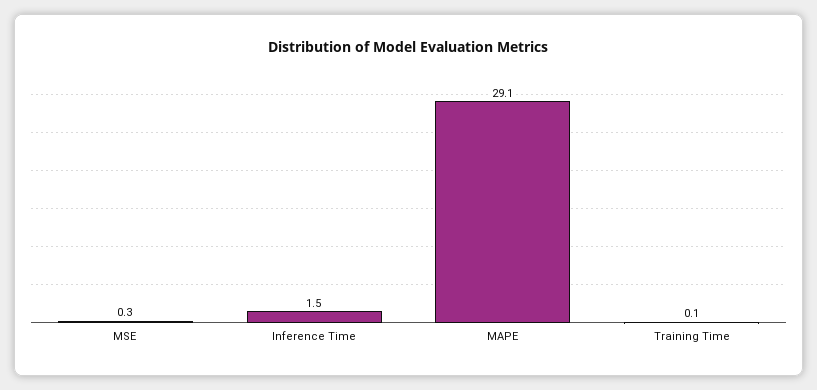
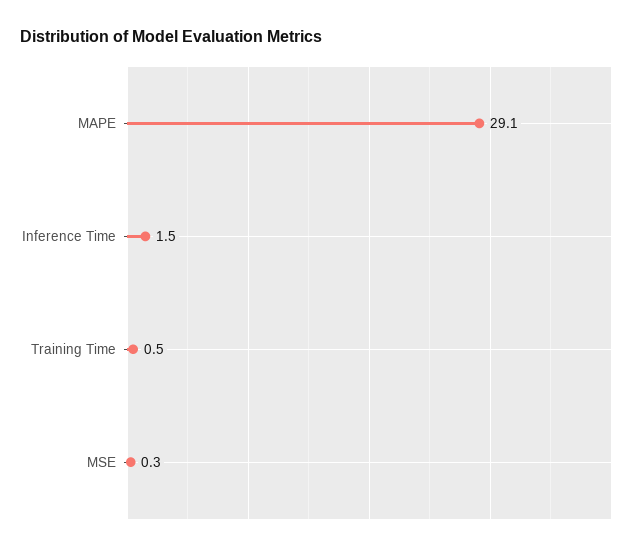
  {
    "MSE": 0.3,
    "Inference Time": 1.5,
    "MAPE": 29.1,
-   "Training Time": 0.1
+   "Training Time": 0.5
  }

